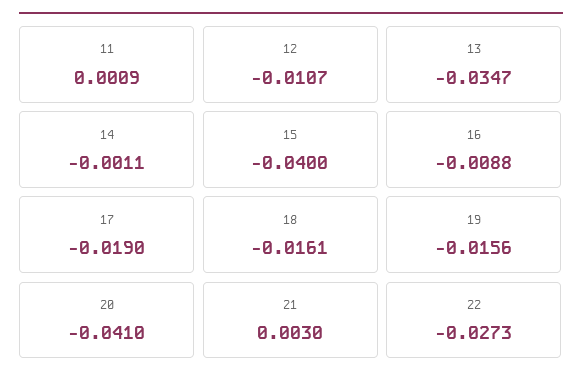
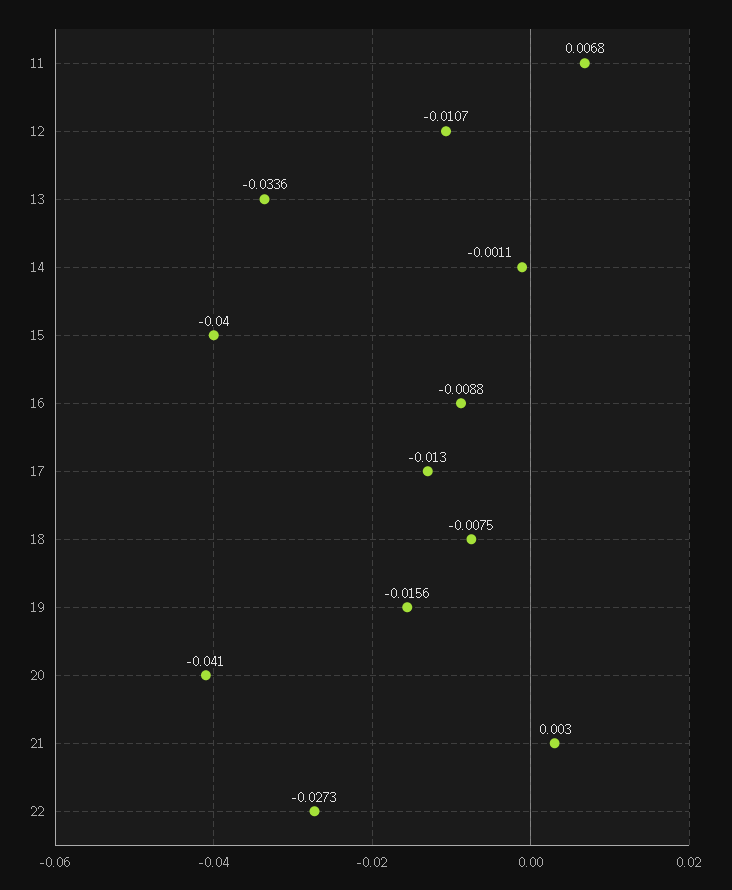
  {
-   "11": 0.0009,
+   "11": 0.0068,
    "12": -0.0107,
-   "13": -0.0347,
+   "13": -0.0336,
    "14": -0.0011,
    "15": -0.04,
    "16": -0.0088,
-   "17": -0.019,
+   "17": -0.013,
-   "18": -0.0161,
+   "18": -0.0075,
    "19": -0.0156,
    "20": -0.041,
    "21": 0.003,
    "22": -0.0273
  }

